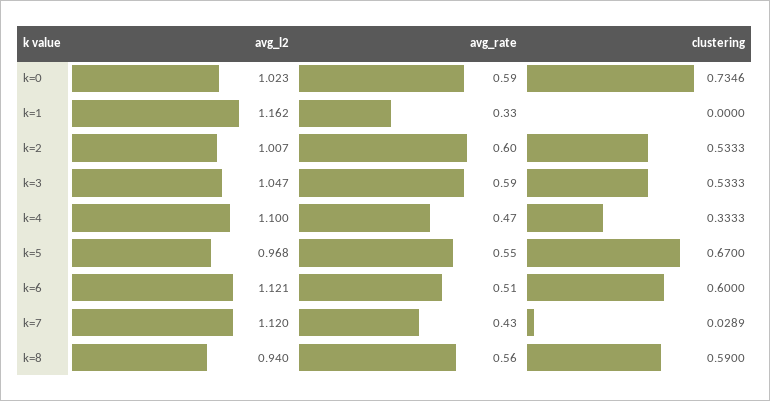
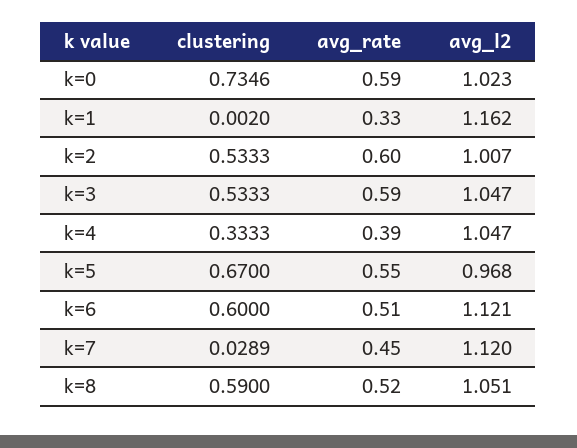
  {
    "avg_l2": {
      "k=0": 1.023,
      "k=1": 1.162,
      "k=2": 1.007,
      "k=3": 1.047,
-     "k=4": 1.1,
+     "k=4": 1.047,
      "k=5": 0.968,
      "k=6": 1.121,
      "k=7": 1.12,
-     "k=8": 0.94
+     "k=8": 1.051
    },
    "avg_rate": {
      "k=0": 0.59,
      "k=1": 0.33,
      "k=2": 0.6,
      "k=3": 0.59,
-     "k=4": 0.47,
+     "k=4": 0.39,
      "k=5": 0.55,
      "k=6": 0.51,
-     "k=7": 0.43,
+     "k=7": 0.45,
-     "k=8": 0.56
+     "k=8": 0.52
    },
    "clustering": {
      "k=0": 0.7346,
-     "k=1": 0,
+     "k=1": 0.002,
      "k=2": 0.5333,
      "k=3": 0.5333,
      "k=4": 0.3333,
      "k=5": 0.67,
      "k=6": 0.6,
      "k=7": 0.0289,
      "k=8": 0.59
    }
  }

